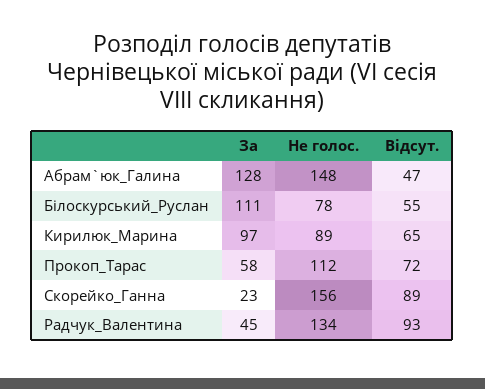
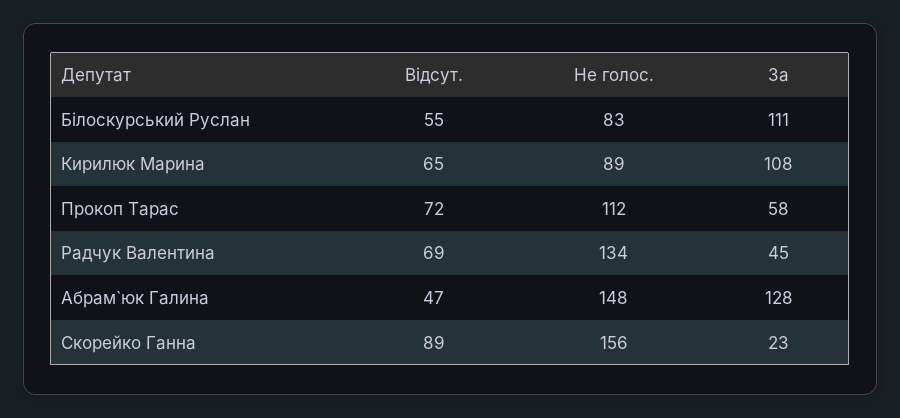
  {
    "За": {
      "Абрам`юк_Галина": 128,
      "Білоскурський_Руслан": 111,
-     "Кирилюк_Марина": 97,
+     "Кирилюк_Марина": 108,
      "Прокоп_Тарас": 58,
      "Скорейко_Ганна": 23,
      "Радчук_Валентина": 45
    },
    "Не голос.": {
      "Абрам`юк_Галина": 148,
-     "Білоскурський_Руслан": 78,
+     "Білоскурський_Руслан": 83,
      "Кирилюк_Марина": 89,
      "Прокоп_Тарас": 112,
      "Скорейко_Ганна": 156,
      "Радчук_Валентина": 134
    },
    "Відсут.": {
      "Абрам`юк_Галина": 47,
      "Білоскурський_Руслан": 55,
      "Кирилюк_Марина": 65,
      "Прокоп_Тарас": 72,
      "Скорейко_Ганна": 89,
-     "Радчук_Валентина": 93
+     "Радчук_Валентина": 69
    }
  }

